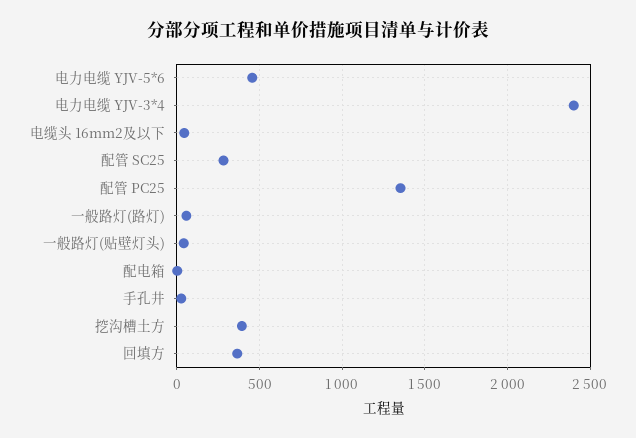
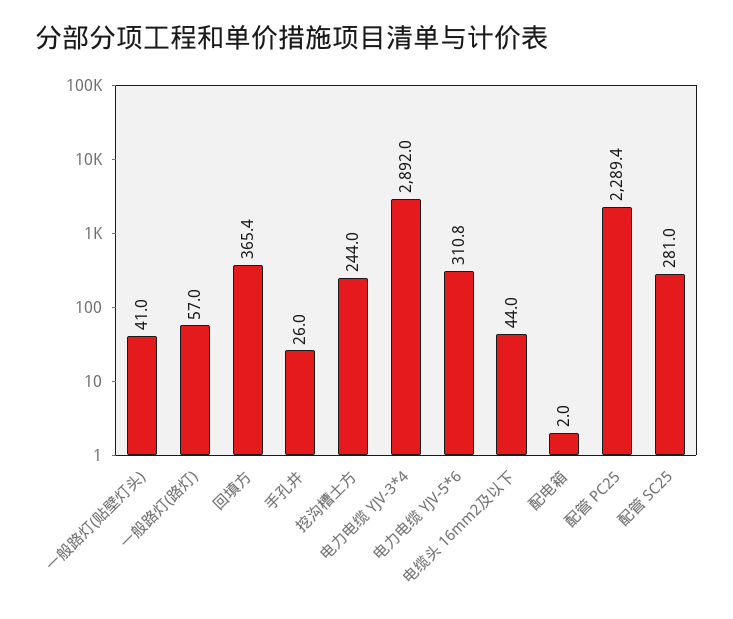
  {
-   "电力电缆 YJV-5*6": 450,
+   "电力电缆 YJV-5*6": 310.8,
-   "电力电缆 YJV-3*4": 2400,
+   "电力电缆 YJV-3*4": 2892,
    "电缆头 16mm2及以下": 44,
    "配管 SC25": 281,
-   "配管 PC25": 1350,
+   "配管 PC25": 2289.4,
    "一般路灯(路灯)": 57,
    "一般路灯(贴壁灯头)": 41,
    "配电箱": 2,
    "手孔井": 26,
-   "挖沟槽土方": 400,
+   "挖沟槽土方": 244,
    "回填方": 365.4
  }

